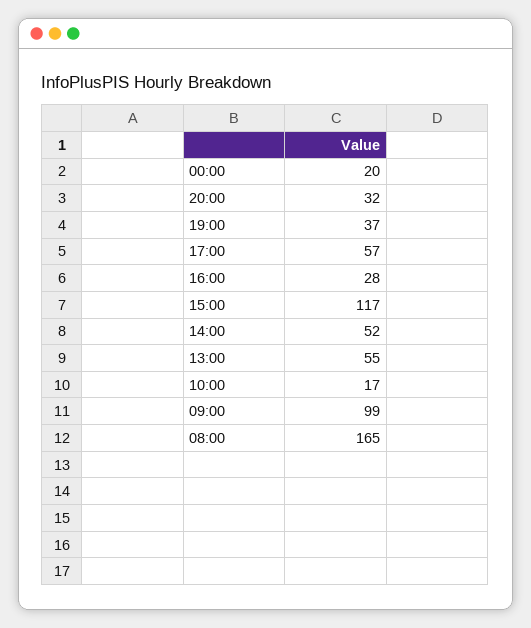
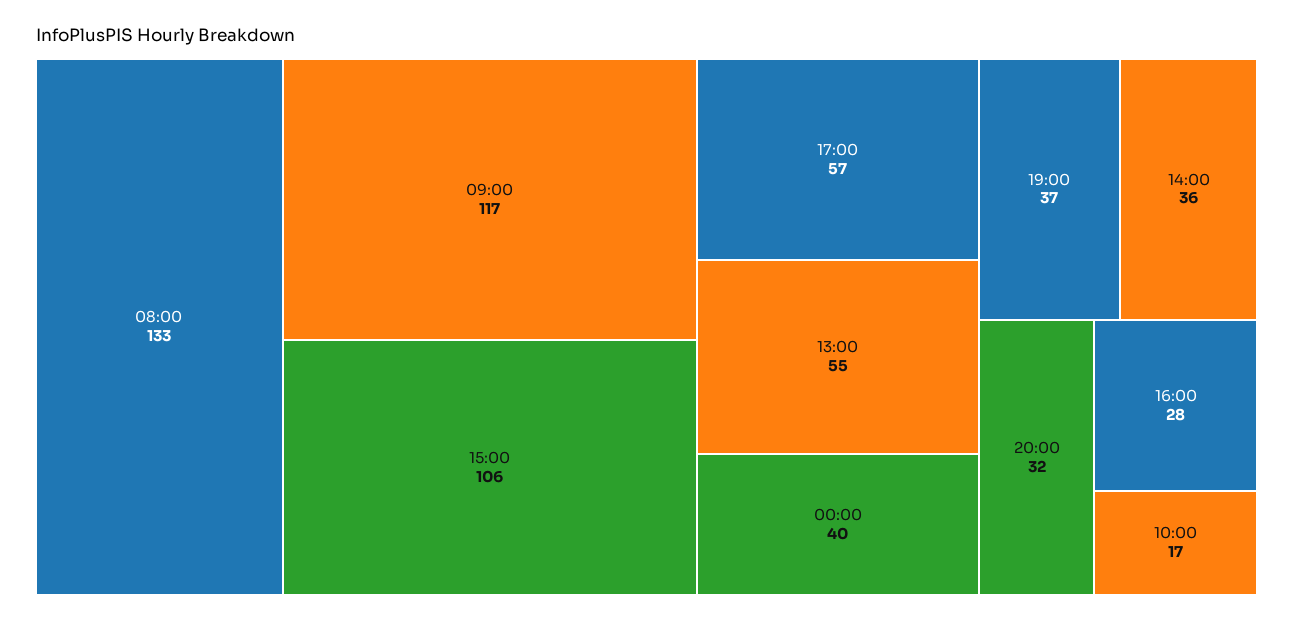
  {
-   "00:00": 20,
+   "00:00": 40,
    "20:00": 32,
    "19:00": 37,
    "17:00": 57,
    "16:00": 28,
-   "15:00": 117,
+   "15:00": 106,
-   "14:00": 52,
+   "14:00": 36,
    "13:00": 55,
    "10:00": 17,
-   "09:00": 99,
+   "09:00": 117,
-   "08:00": 165
+   "08:00": 133
  }

